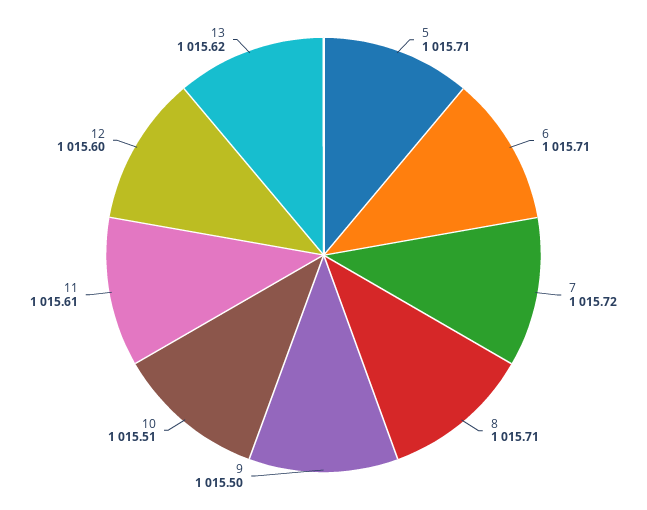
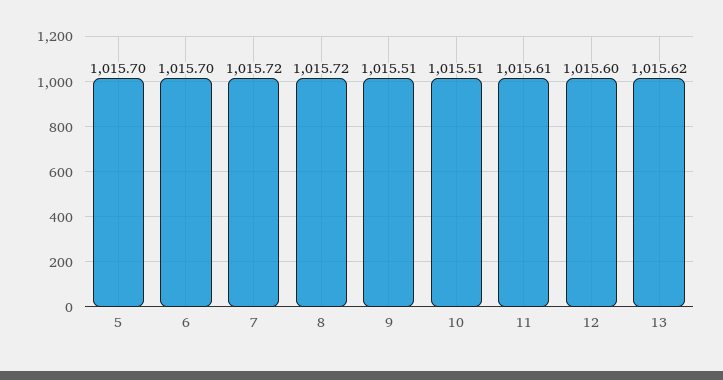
  {
-   "5": 1015.71,
+   "5": 1015.7,
-   "6": 1015.71,
+   "6": 1015.7,
    "7": 1015.72,
-   "8": 1015.71,
+   "8": 1015.72,
-   "9": 1015.5,
+   "9": 1015.51,
    "10": 1015.51,
    "11": 1015.61,
    "12": 1015.6,
    "13": 1015.62
  }

